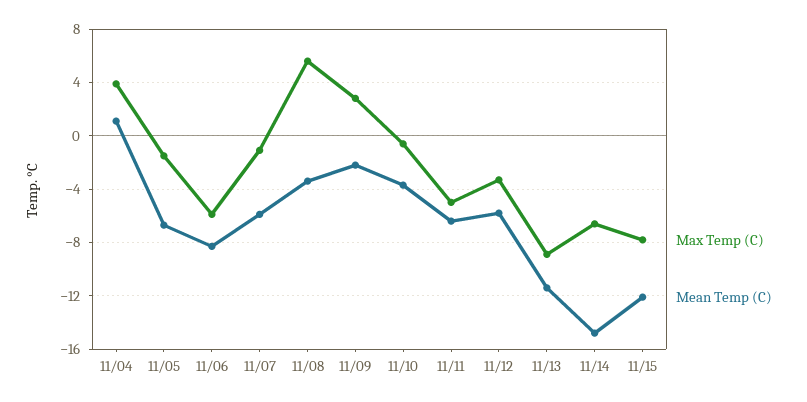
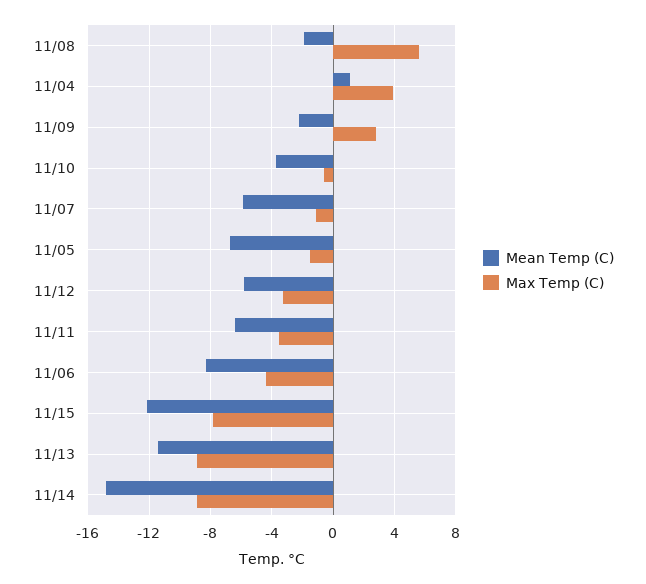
  {
    "Max Temp (C)": {
      "11/04": 4,
      "11/05": -1.5,
-     "11/06": -6,
+     "11/06": -4.5,
      "11/07": -1,
      "11/08": 5.5,
      "11/09": 3,
      "11/10": -0.5,
-     "11/11": -5,
+     "11/11": -3.5,
      "11/12": -3.5,
      "11/13": -9,
-     "11/14": -6.5,
+     "11/14": -9,
      "11/15": -8
    },
    "Mean Temp (C)": {
      "11/04": 1,
      "11/05": -6.5,
      "11/06": -8.5,
      "11/07": -6,
-     "11/08": -3.5,
+     "11/08": -2,
      "11/09": -2,
      "11/10": -3.5,
      "11/11": -6.5,
      "11/12": -6,
      "11/13": -11.5,
      "11/14": -15,
      "11/15": -12
    }
  }

